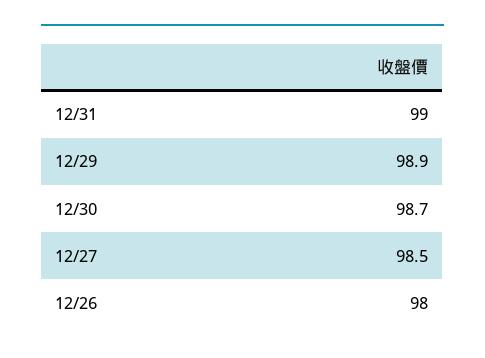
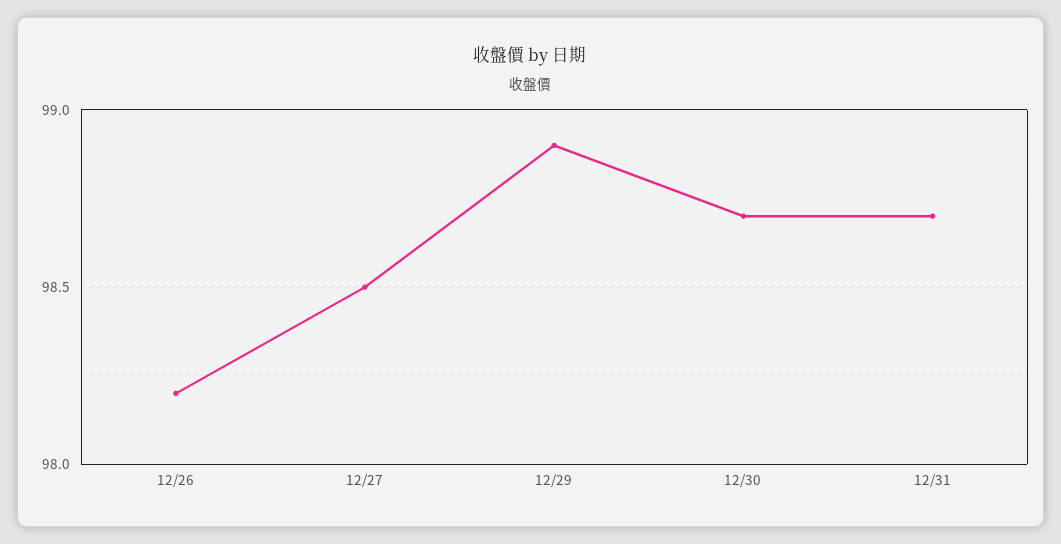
  {
-   "12/31": 99,
+   "12/31": 98.7,
    "12/29": 98.9,
    "12/30": 98.7,
    "12/27": 98.5,
-   "12/26": 98
+   "12/26": 98.2
  }

